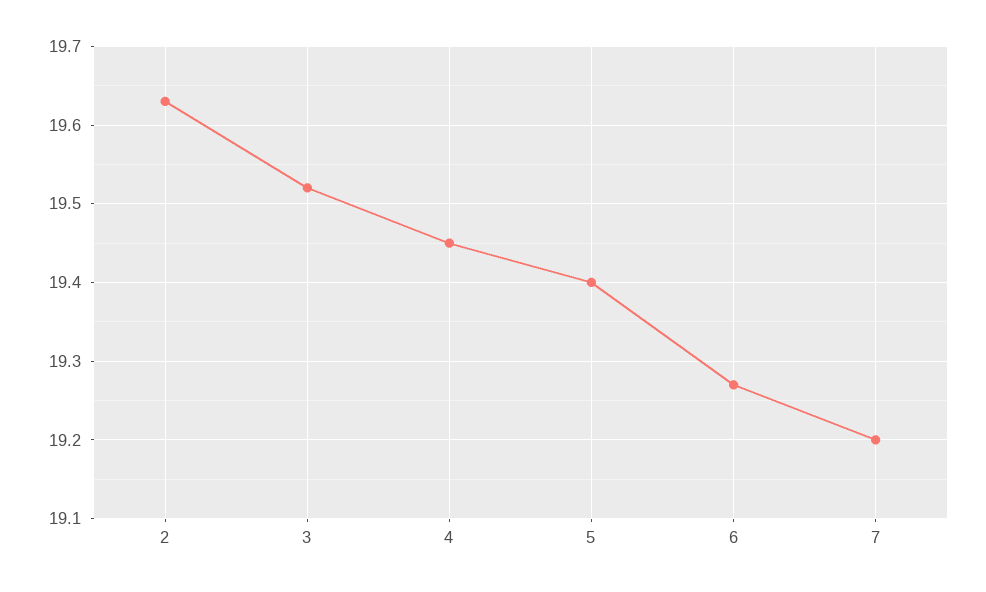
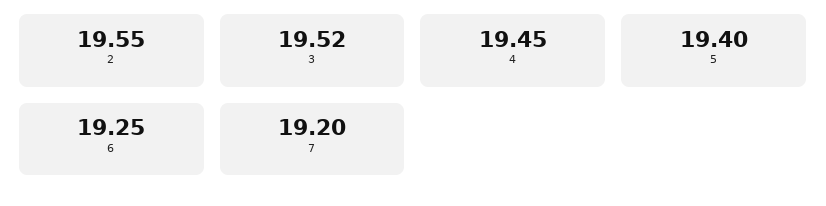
  {
-   "2": 19.63,
+   "2": 19.55,
    "3": 19.52,
    "4": 19.45,
    "5": 19.4,
-   "6": 19.27,
+   "6": 19.25,
    "7": 19.2
  }

